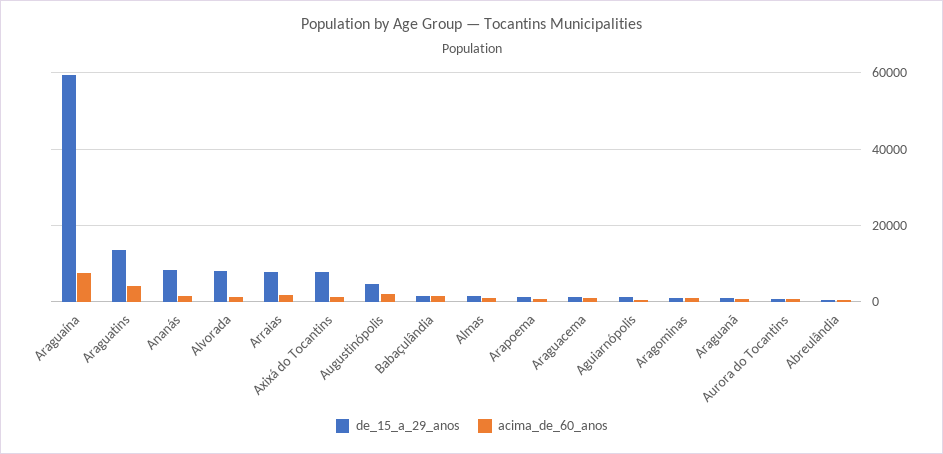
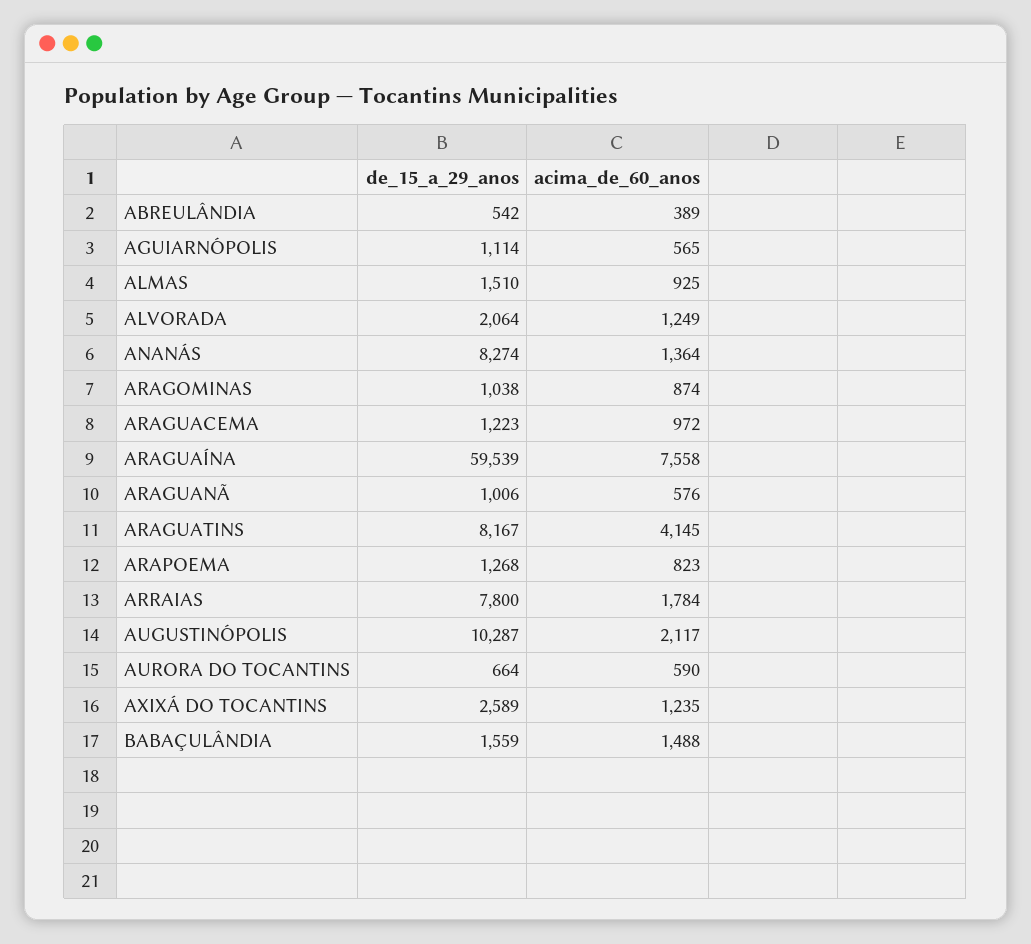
  {
    "de_15_a_29_anos": {
      "Araguaína": 59539,
-     "Araguatins": 14000,
+     "Araguatins": 8167,
      "Ananás": 8274,
-     "Alvorada": 8000,
+     "Alvorada": 2064,
      "Arraias": 7800,
-     "Axixá do Tocantins": 8000,
+     "Axixá do Tocantins": 2589,
-     "Augustinópolis": 4000,
+     "Augustinópolis": 10287,
      "Babaçulândia": 1559,
      "Almas": 1510,
      "Arapoema": 1268,
      "Araguacema": 1223,
      "Aguiarnópolis": 1114,
      "Aragominas": 1038,
      "Araguanã": 1006,
      "Aurora do Tocantins": 664,
      "Abreulândia": 542
    },
    "acima_de_60_anos": {
      "Araguaína": 7558,
      "Araguatins": 4145,
      "Ananás": 1364,
      "Alvorada": 1249,
      "Arraias": 1784,
      "Axixá do Tocantins": 1235,
      "Augustinópolis": 2117,
      "Babaçulândia": 1488,
      "Almas": 925,
      "Arapoema": 823,
      "Araguacema": 972,
      "Aguiarnópolis": 565,
      "Aragominas": 874,
      "Araguanã": 576,
      "Aurora do Tocantins": 590,
      "Abreulândia": 389
    }
  }

